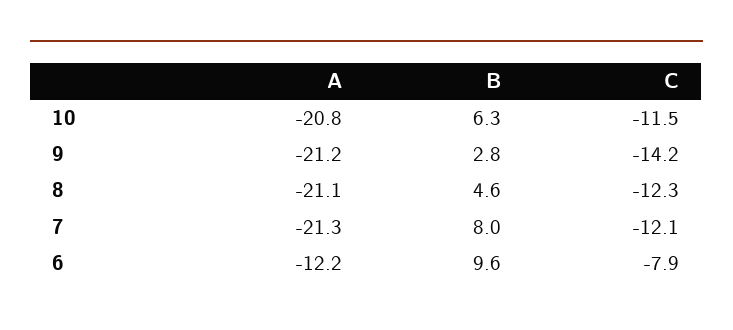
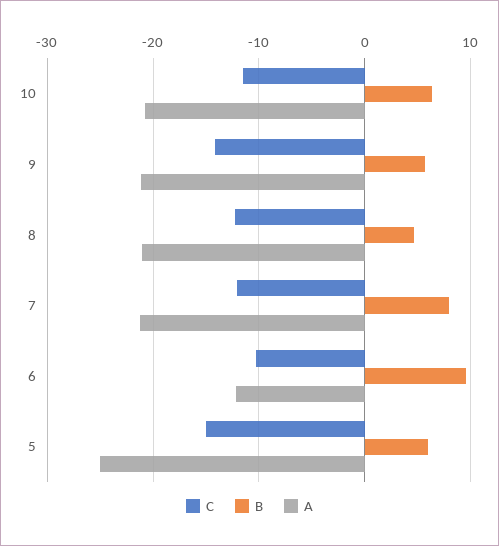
  {
    "A": {
      "10": -20.8,
      "9": -21.2,
      "8": -21.1,
      "7": -21.3,
-     "6": -12.2
+     "6": -12.2,
+     "5": -25
    },
    "B": {
      "10": 6.3,
-     "9": 2.8,
+     "9": 6,
      "8": 4.6,
      "7": 8,
-     "6": 9.6
+     "6": 9.6,
+     "5": 6
    },
    "C": {
      "10": -11.5,
      "9": -14.2,
      "8": -12.3,
      "7": -12.1,
-     "6": -7.9
+     "6": -10,
+     "5": -15
    }
  }

